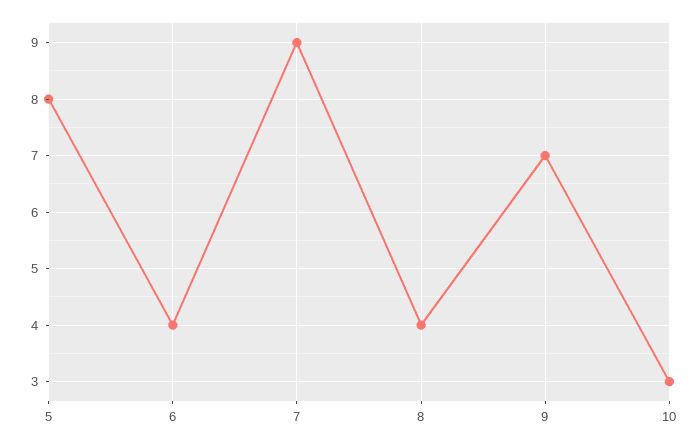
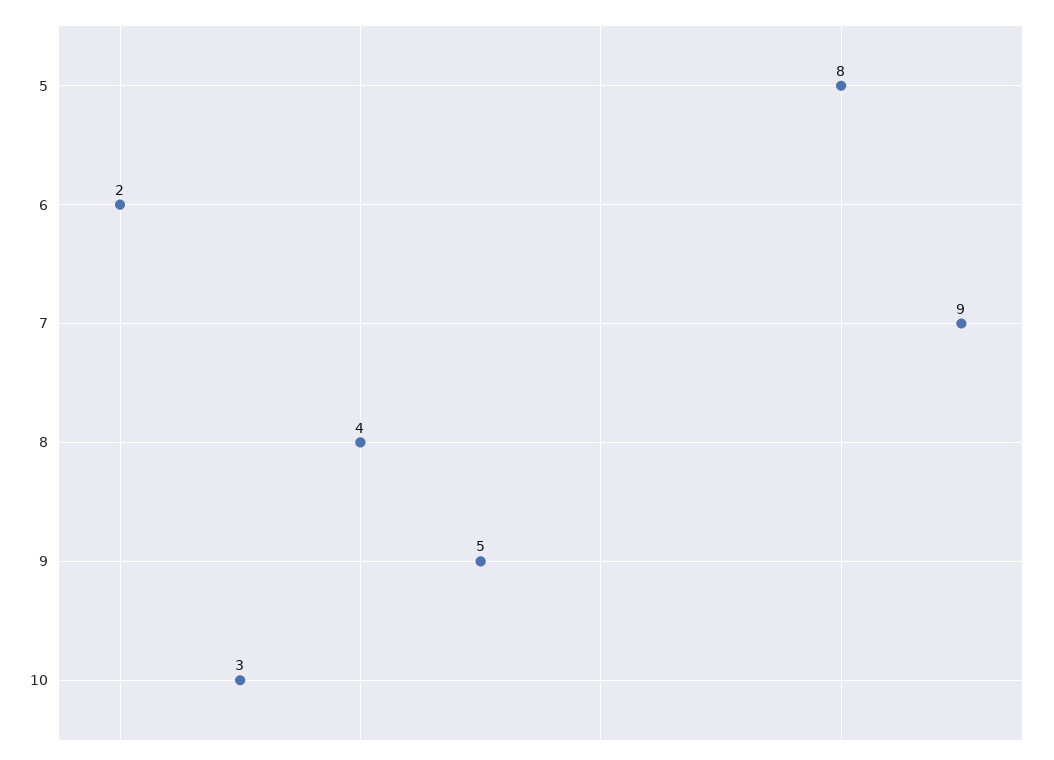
  {
    "5": 8,
-   "6": 4,
+   "6": 2,
    "7": 9,
    "8": 4,
-   "9": 7,
+   "9": 5,
    "10": 3
  }

